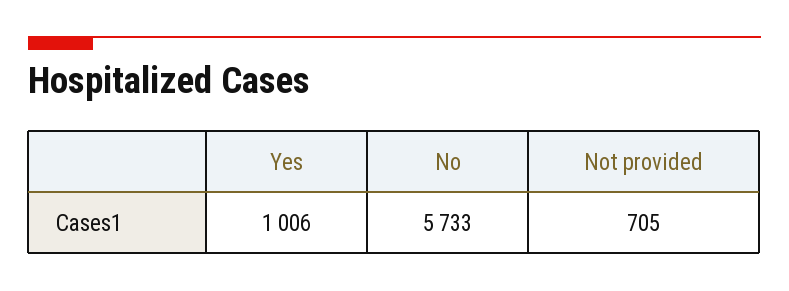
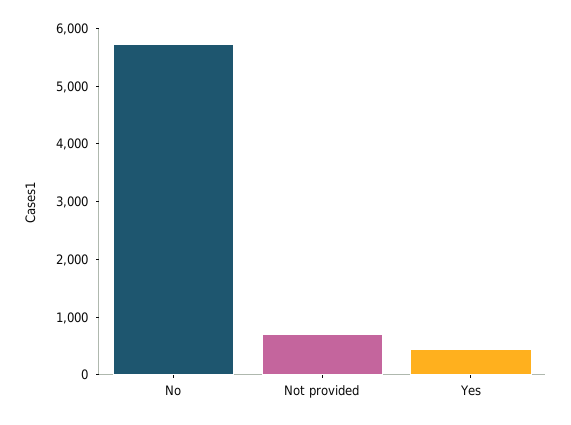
  {
-   "Yes": 1006,
+   "Yes": 400,
    "No": 5733,
    "Not provided": 705
  }

